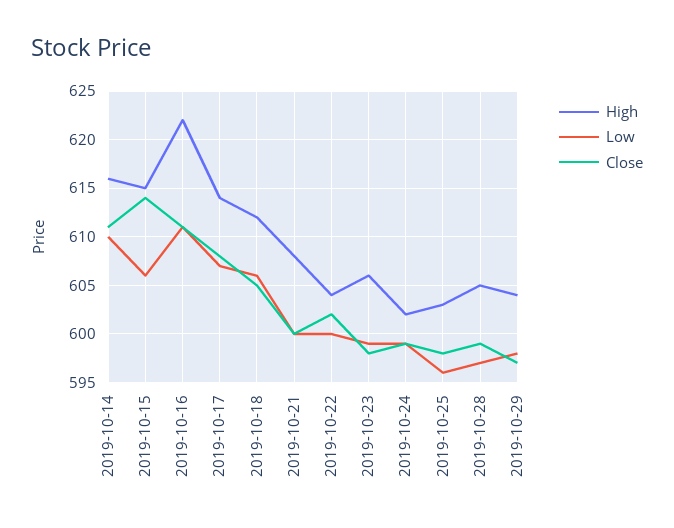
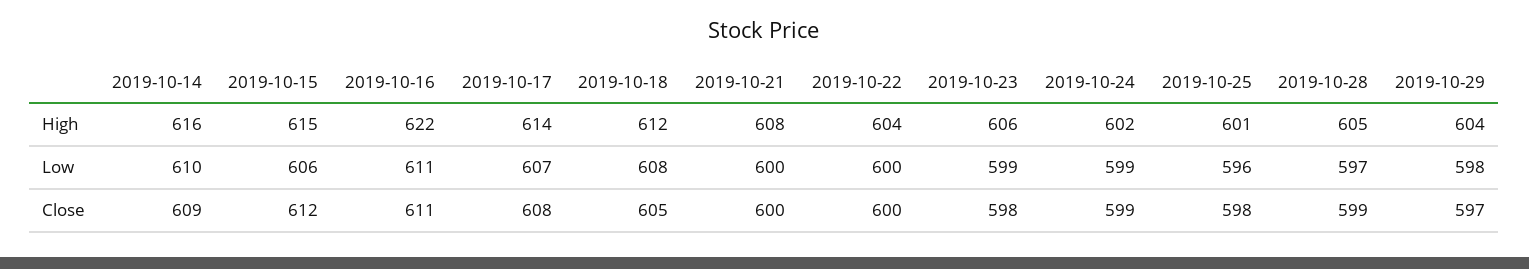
  {
    "High": {
      "2019-10-14": 616,
      "2019-10-15": 615,
      "2019-10-16": 622,
      "2019-10-17": 614,
      "2019-10-18": 612,
      "2019-10-21": 608,
      "2019-10-22": 604,
      "2019-10-23": 606,
      "2019-10-24": 602,
-     "2019-10-25": 603,
+     "2019-10-25": 601,
      "2019-10-28": 605,
      "2019-10-29": 604
    },
    "Low": {
      "2019-10-14": 610,
      "2019-10-15": 606,
      "2019-10-16": 611,
      "2019-10-17": 607,
-     "2019-10-18": 606,
+     "2019-10-18": 608,
      "2019-10-21": 600,
      "2019-10-22": 600,
      "2019-10-23": 599,
      "2019-10-24": 599,
      "2019-10-25": 596,
      "2019-10-28": 597,
      "2019-10-29": 598
    },
    "Close": {
-     "2019-10-14": 611,
+     "2019-10-14": 609,
-     "2019-10-15": 614,
+     "2019-10-15": 612,
      "2019-10-16": 611,
      "2019-10-17": 608,
      "2019-10-18": 605,
      "2019-10-21": 600,
-     "2019-10-22": 602,
+     "2019-10-22": 600,
      "2019-10-23": 598,
      "2019-10-24": 599,
      "2019-10-25": 598,
      "2019-10-28": 599,
      "2019-10-29": 597
    }
  }

